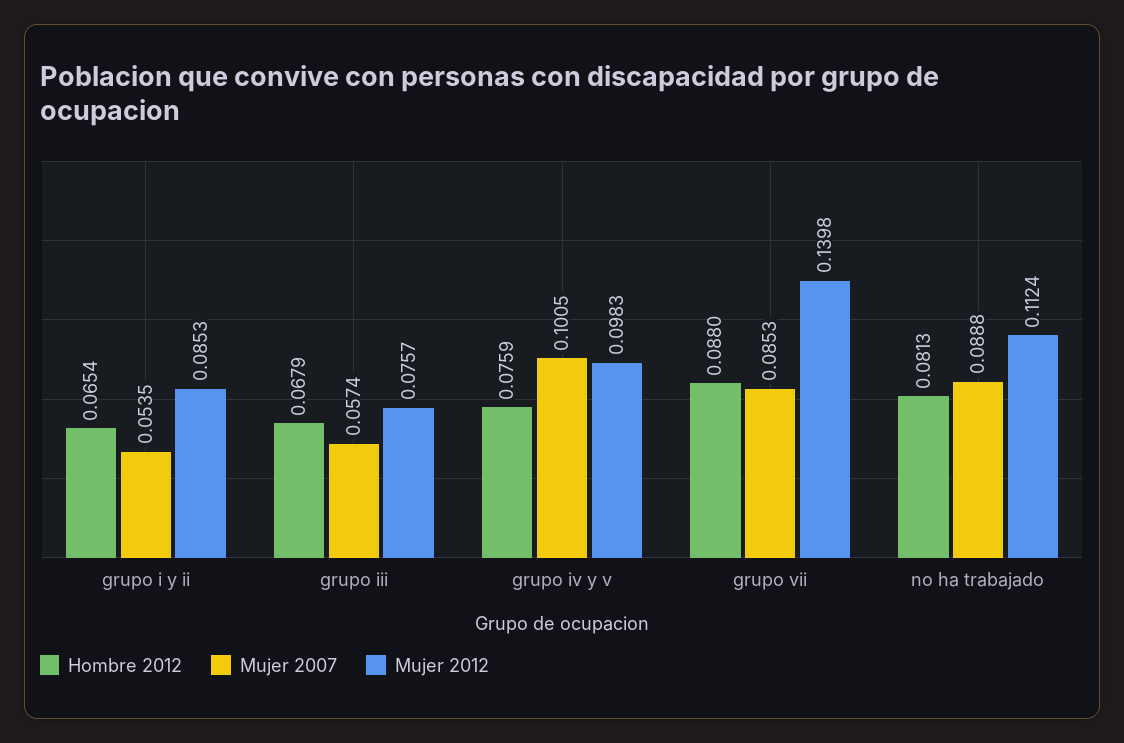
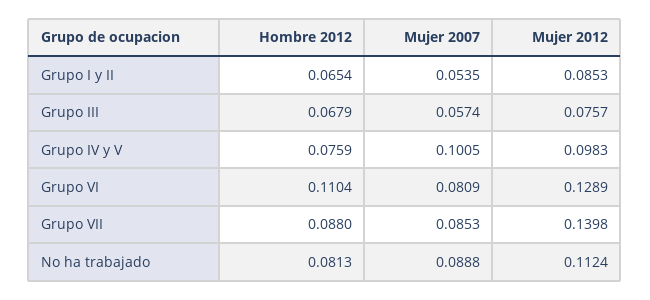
  {
    "Hombre 2012": {
      "grupo i y ii": 0.0654,
      "grupo iii": 0.0679,
      "grupo iv y v": 0.0759,
      "grupo vii": 0.088,
-     "no ha trabajado": 0.0813
+     "no ha trabajado": 0.0813,
+     "Grupo VI": 0.1104
    },
    "Mujer 2007": {
      "grupo i y ii": 0.0535,
      "grupo iii": 0.0574,
      "grupo iv y v": 0.1005,
      "grupo vii": 0.0853,
-     "no ha trabajado": 0.0888
+     "no ha trabajado": 0.0888,
+     "Grupo VI": 0.0809
    },
    "Mujer 2012": {
      "grupo i y ii": 0.0853,
      "grupo iii": 0.0757,
      "grupo iv y v": 0.0983,
      "grupo vii": 0.1398,
-     "no ha trabajado": 0.1124
+     "no ha trabajado": 0.1124,
+     "Grupo VI": 0.1289
    }
  }

